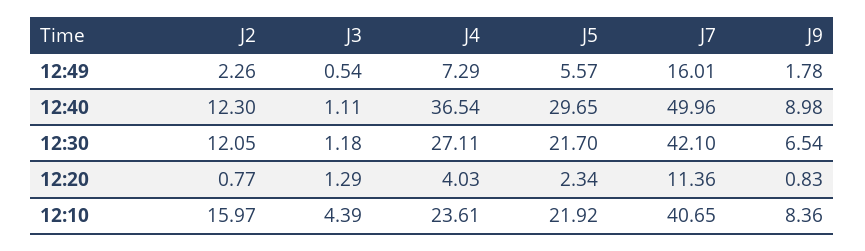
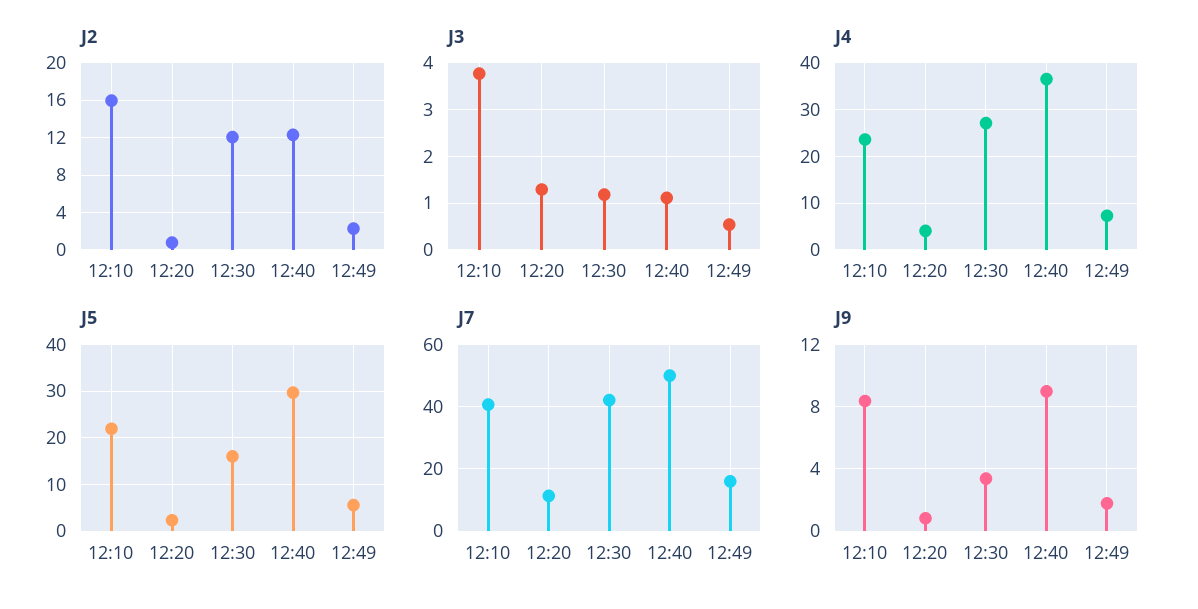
  {
    "J2": {
      "12:49": 2.26,
      "12:40": 12.3,
      "12:30": 12.05,
      "12:20": 0.77,
      "12:10": 15.97
    },
    "J3": {
      "12:49": 0.54,
      "12:40": 1.11,
      "12:30": 1.18,
      "12:20": 1.29,
-     "12:10": 4.39
+     "12:10": 3.8
    },
    "J4": {
      "12:49": 7.29,
      "12:40": 36.54,
      "12:30": 27.11,
      "12:20": 4.03,
      "12:10": 23.61
    },
    "J5": {
      "12:49": 5.57,
      "12:40": 29.65,
-     "12:30": 21.7,
+     "12:30": 16,
      "12:20": 2.34,
      "12:10": 21.92
    },
    "J7": {
      "12:49": 16.01,
      "12:40": 49.96,
      "12:30": 42.1,
      "12:20": 11.36,
      "12:10": 40.65
    },
    "J9": {
      "12:49": 1.78,
      "12:40": 8.98,
-     "12:30": 6.54,
+     "12:30": 3.5,
      "12:20": 0.83,
      "12:10": 8.36
    }
  }

